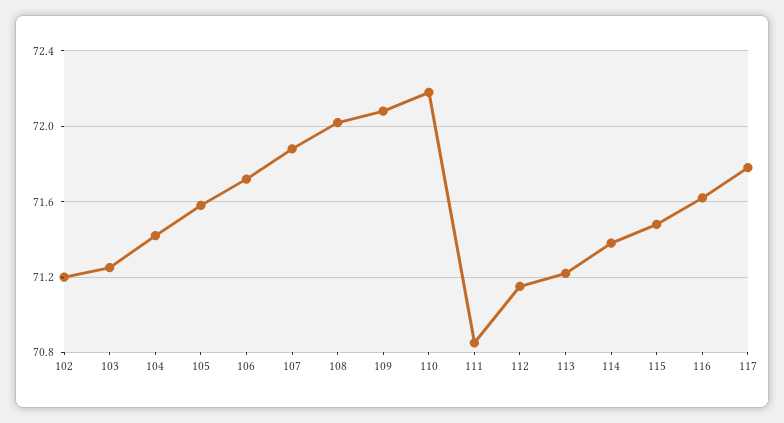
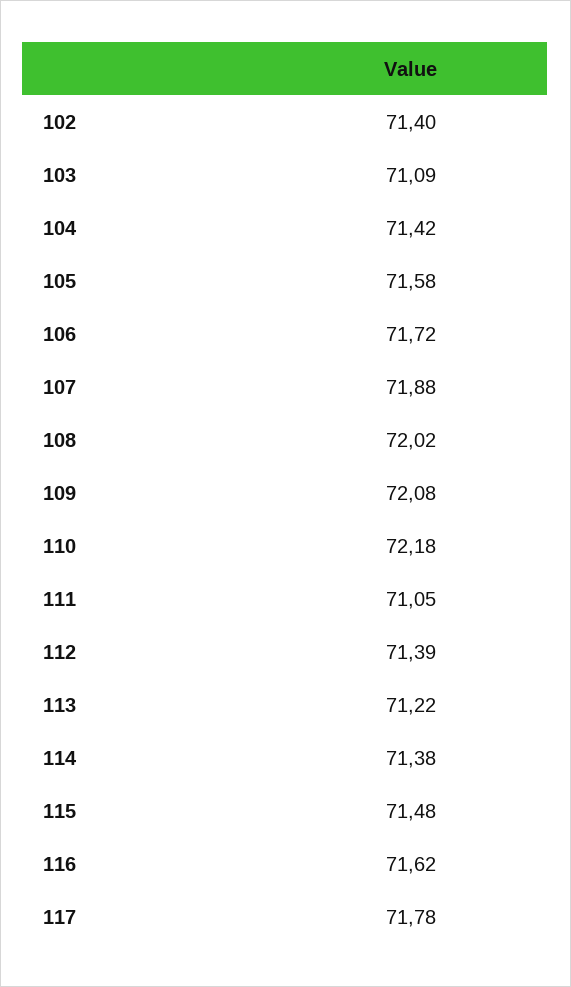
  {
-   "102": 71.2,
+   "102": 71.4,
-   "103": 71.25,
+   "103": 71.09,
    "104": 71.42,
    "105": 71.58,
    "106": 71.72,
    "107": 71.88,
    "108": 72.02,
    "109": 72.08,
    "110": 72.18,
-   "111": 70.85,
+   "111": 71.05,
-   "112": 71.15,
+   "112": 71.39,
    "113": 71.22,
    "114": 71.38,
    "115": 71.48,
    "116": 71.62,
    "117": 71.78
  }

